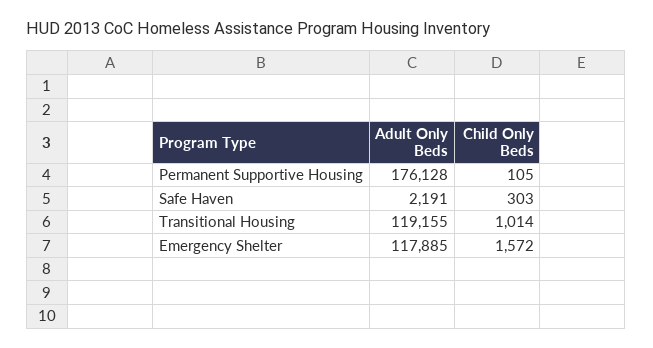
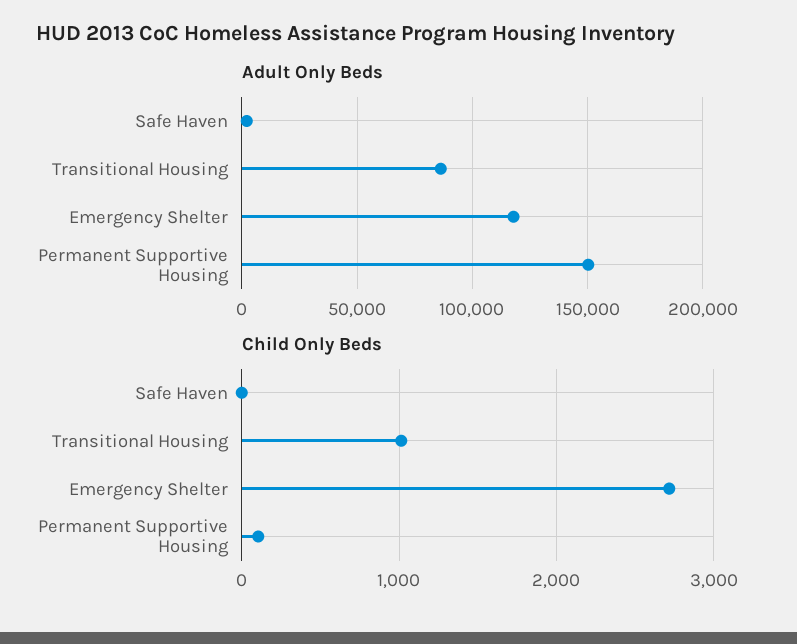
  {
    "Adult Only Beds": {
-     "Permanent Supportive Housing": 176128,
+     "Permanent Supportive Housing": 150000,
      "Safe Haven": 2191,
-     "Transitional Housing": 119155,
+     "Transitional Housing": 85000,
      "Emergency Shelter": 117885
    },
    "Child Only Beds": {
      "Permanent Supportive Housing": 105,
-     "Safe Haven": 303,
+     "Safe Haven": 0,
      "Transitional Housing": 1014,
-     "Emergency Shelter": 1572
+     "Emergency Shelter": 2700
    }
  }

